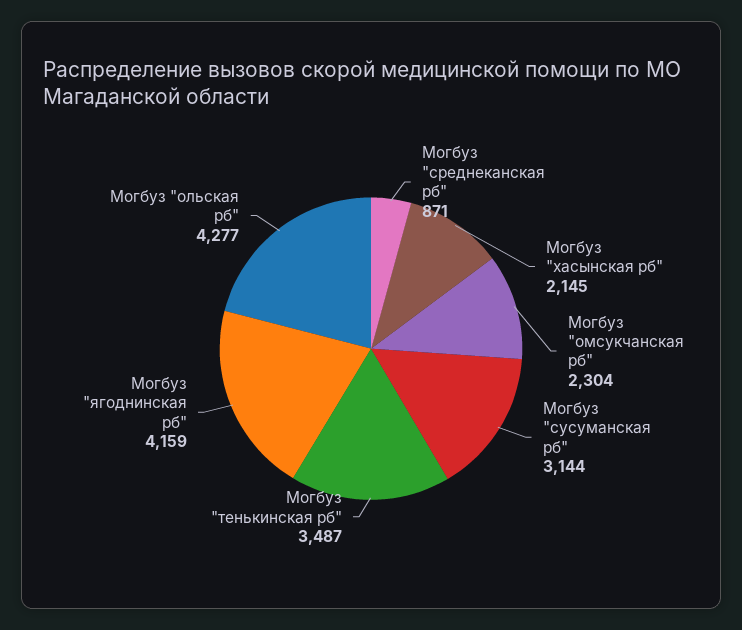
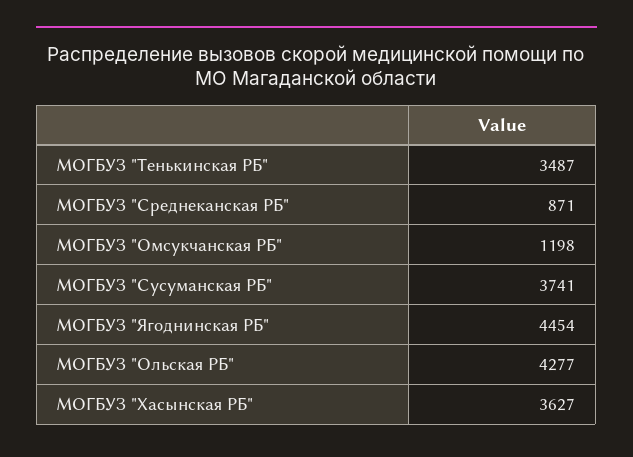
  {
    "Могбуз \"среднеканская рб\"": 871,
-   "Могбуз \"хасынская рб\"": 2145,
+   "Могбуз \"хасынская рб\"": 3627,
-   "Могбуз \"омсукчанская рб\"": 2304,
+   "Могбуз \"омсукчанская рб\"": 1198,
-   "Могбуз \"сусуманская рб\"": 3144,
+   "Могбуз \"сусуманская рб\"": 3741,
    "Могбуз \"тенькинская рб\"": 3487,
-   "Могбуз \"ягоднинская рб\"": 4159,
+   "Могбуз \"ягоднинская рб\"": 4454,
    "Могбуз \"ольская рб\"": 4277
  }

